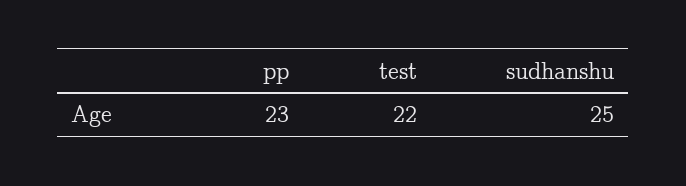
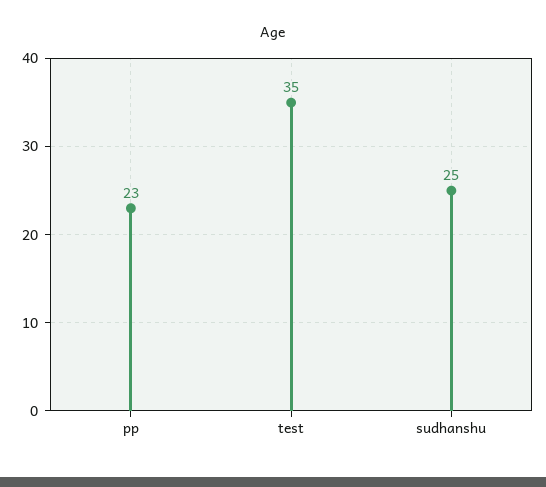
  {
    "pp": 23,
-   "test": 22,
+   "test": 35,
    "sudhanshu": 25
  }

